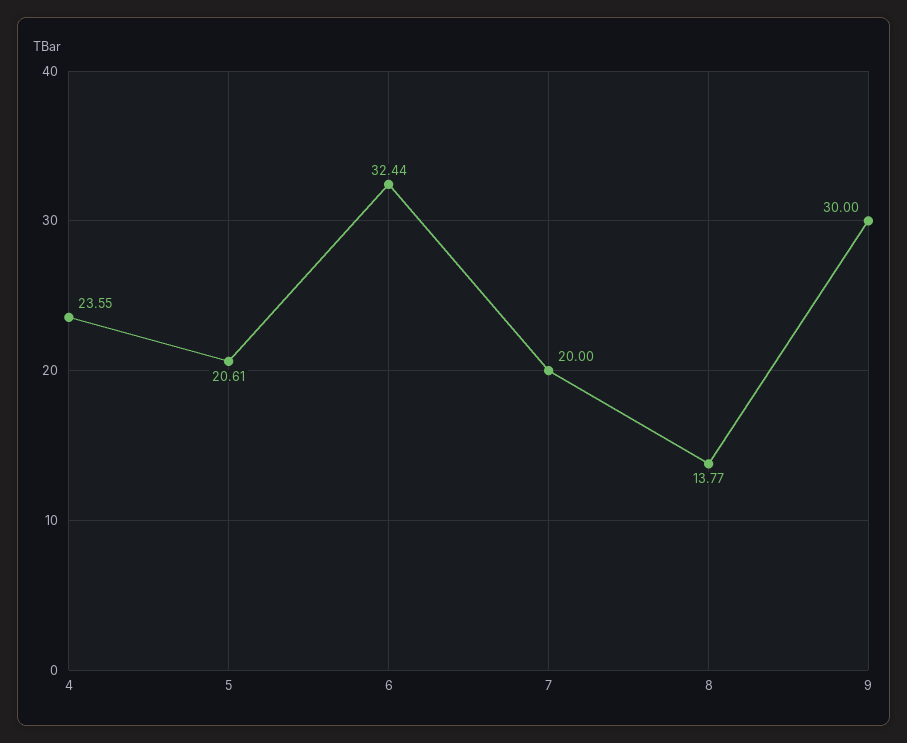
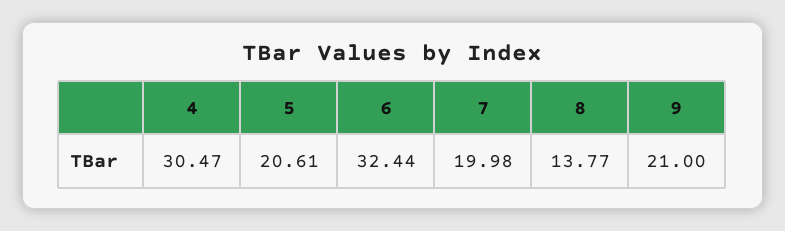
  {
-   "4": 23.55,
+   "4": 30.47,
    "5": 20.61,
    "6": 32.44,
-   "7": 20,
+   "7": 19.98,
    "8": 13.77,
-   "9": 30
+   "9": 21
  }

